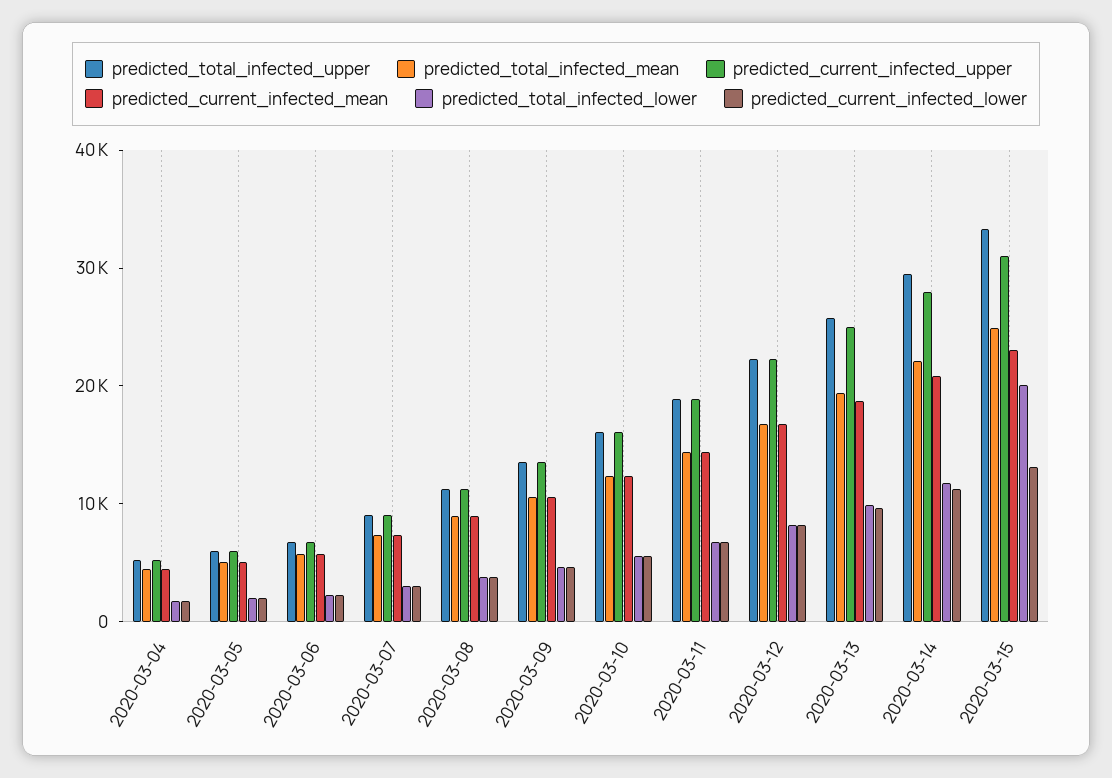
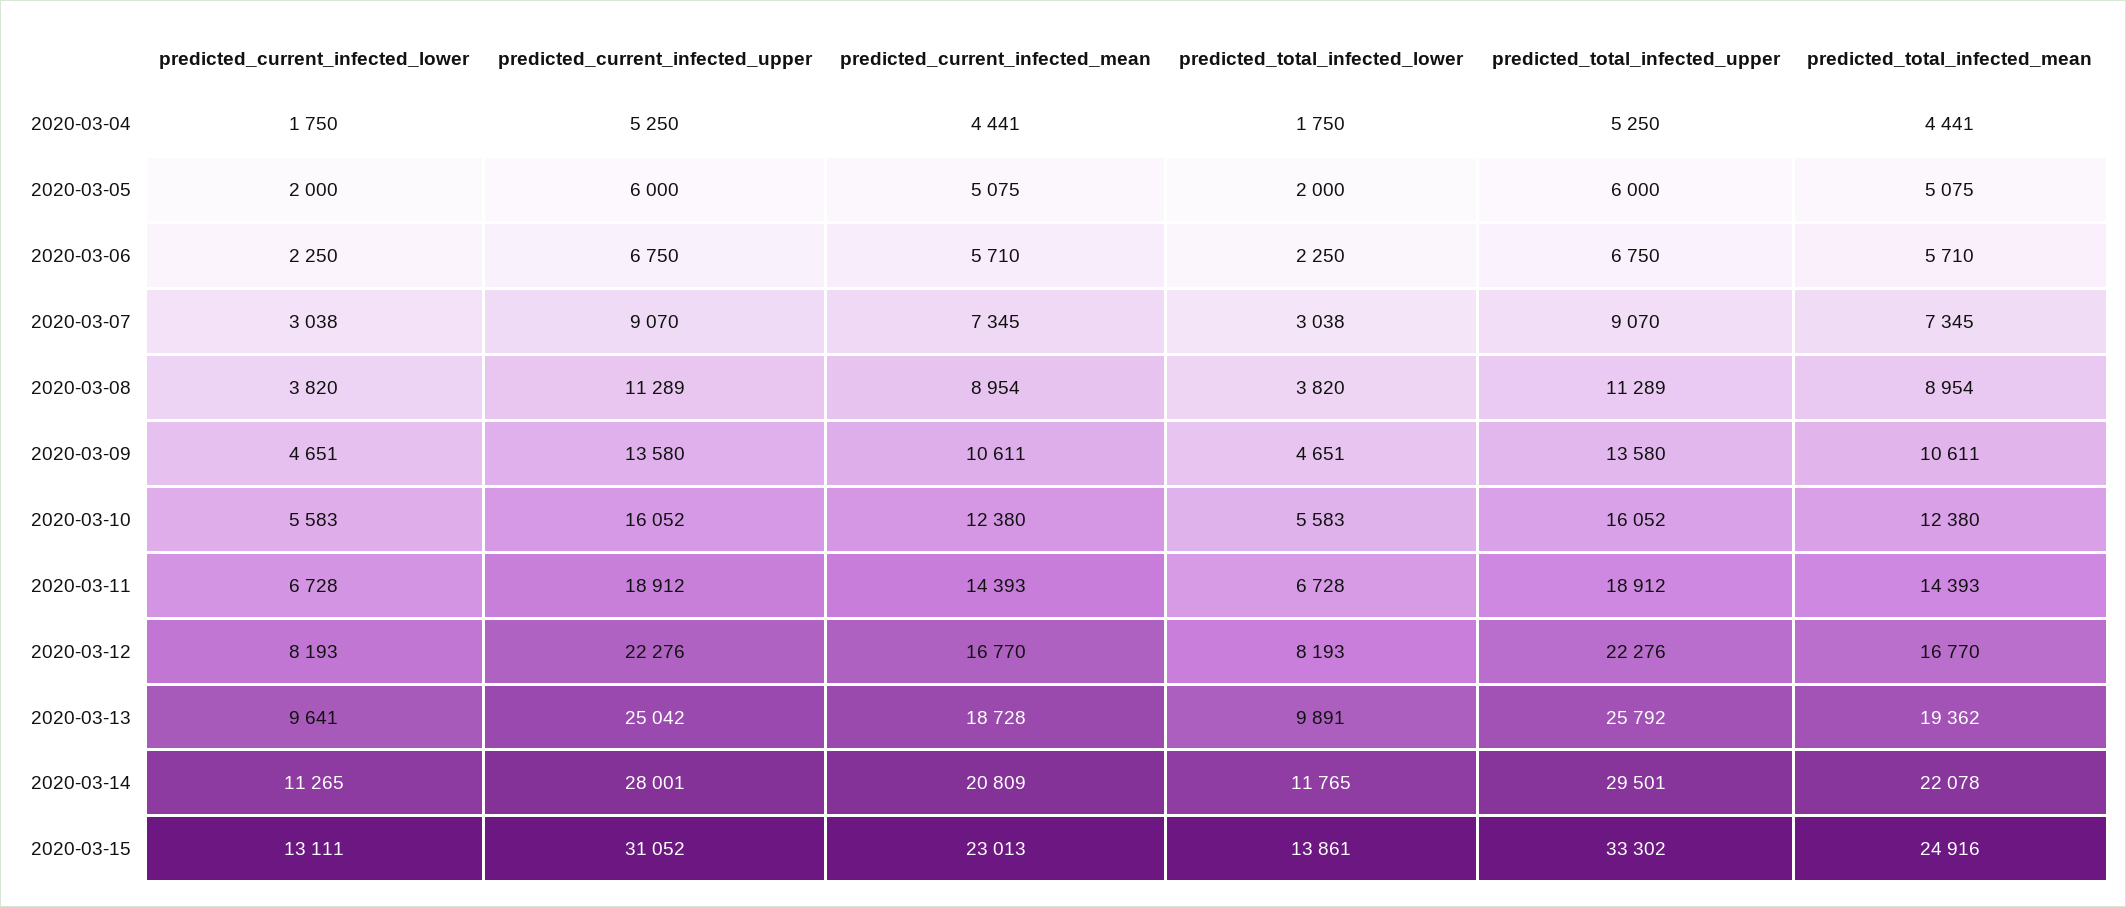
  {
    "predicted_total_infected_upper": {
      "2020-03-04": 5250,
      "2020-03-05": 6000,
      "2020-03-06": 6750,
      "2020-03-07": 9070,
      "2020-03-08": 11289,
      "2020-03-09": 13580,
      "2020-03-10": 16052,
      "2020-03-11": 18912,
      "2020-03-12": 22276,
      "2020-03-13": 25792,
      "2020-03-14": 29501,
      "2020-03-15": 33302
    },
    "predicted_total_infected_mean": {
      "2020-03-04": 4441,
      "2020-03-05": 5075,
      "2020-03-06": 5710,
      "2020-03-07": 7345,
      "2020-03-08": 8954,
      "2020-03-09": 10611,
      "2020-03-10": 12380,
      "2020-03-11": 14393,
      "2020-03-12": 16770,
      "2020-03-13": 19362,
      "2020-03-14": 22078,
      "2020-03-15": 24916
    },
    "predicted_current_infected_upper": {
      "2020-03-04": 5250,
      "2020-03-05": 6000,
      "2020-03-06": 6750,
      "2020-03-07": 9070,
      "2020-03-08": 11289,
      "2020-03-09": 13580,
      "2020-03-10": 16052,
      "2020-03-11": 18912,
      "2020-03-12": 22276,
      "2020-03-13": 25042,
      "2020-03-14": 28001,
      "2020-03-15": 31052
    },
    "predicted_current_infected_mean": {
      "2020-03-04": 4441,
      "2020-03-05": 5075,
      "2020-03-06": 5710,
      "2020-03-07": 7345,
      "2020-03-08": 8954,
      "2020-03-09": 10611,
      "2020-03-10": 12380,
      "2020-03-11": 14393,
      "2020-03-12": 16770,
      "2020-03-13": 18728,
      "2020-03-14": 20809,
      "2020-03-15": 23013
    },
    "predicted_total_infected_lower": {
      "2020-03-04": 1750,
      "2020-03-05": 2000,
      "2020-03-06": 2250,
      "2020-03-07": 3038,
      "2020-03-08": 3820,
      "2020-03-09": 4651,
      "2020-03-10": 5583,
      "2020-03-11": 6728,
      "2020-03-12": 8193,
      "2020-03-13": 9891,
      "2020-03-14": 11765,
-     "2020-03-15": 20000
+     "2020-03-15": 13861
    },
    "predicted_current_infected_lower": {
      "2020-03-04": 1750,
      "2020-03-05": 2000,
      "2020-03-06": 2250,
      "2020-03-07": 3038,
      "2020-03-08": 3820,
      "2020-03-09": 4651,
      "2020-03-10": 5583,
      "2020-03-11": 6728,
      "2020-03-12": 8193,
      "2020-03-13": 9641,
      "2020-03-14": 11265,
      "2020-03-15": 13111
    }
  }

